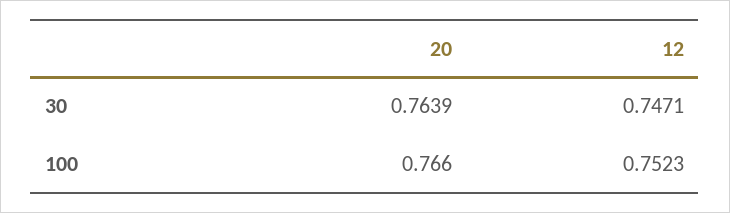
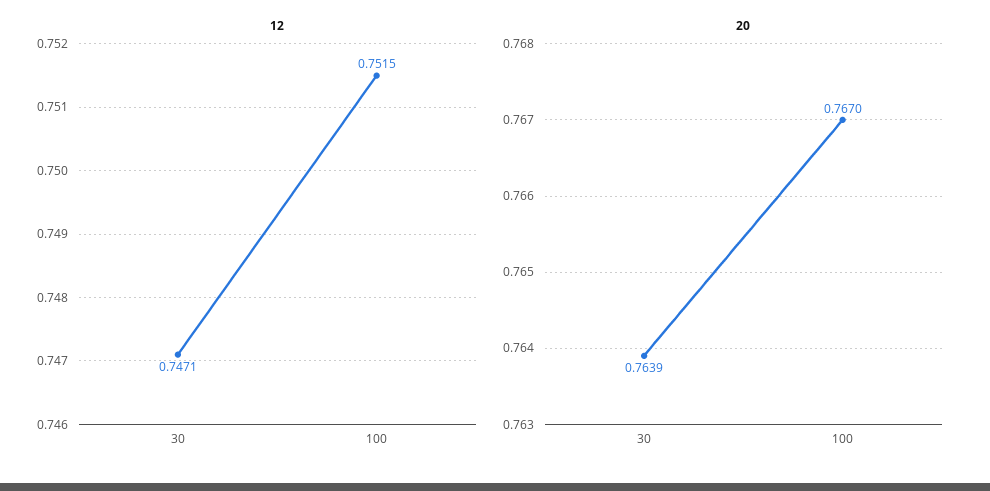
  {
    "20": {
      "30": 0.7639,
-     "100": 0.766
+     "100": 0.767
    },
    "12": {
      "30": 0.7471,
-     "100": 0.7523
+     "100": 0.7515
    }
  }

